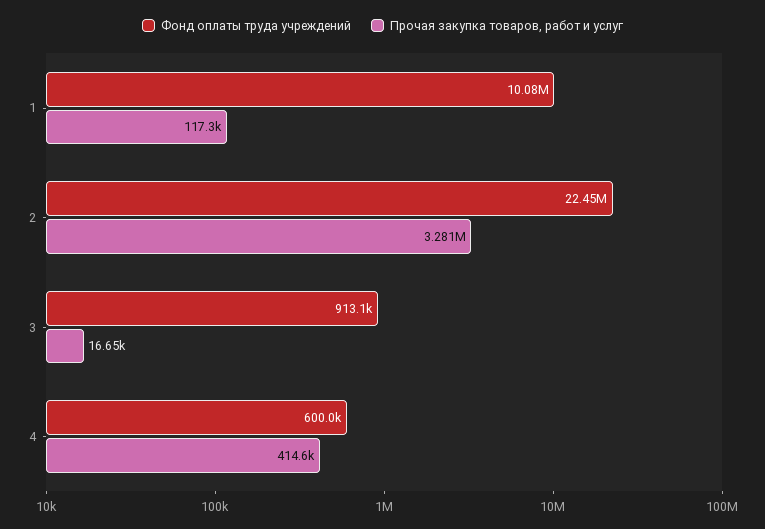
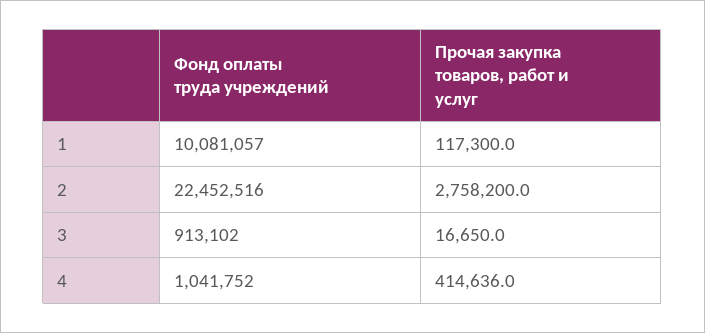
  {
    "Фонд оплаты труда учреждений": {
      "1": 10081057,
      "2": 22452516,
      "3": 913102,
-     "4": 600000
+     "4": 1041752
    },
    "Прочая закупка товаров, работ и услуг": {
      "1": 117300,
-     "2": 3281000,
+     "2": 2758200,
      "3": 16650,
      "4": 414636
    }
  }

